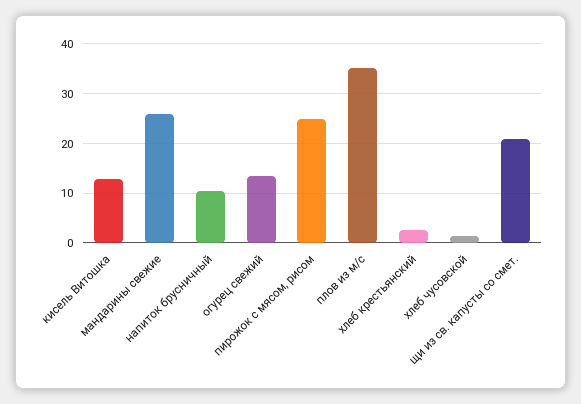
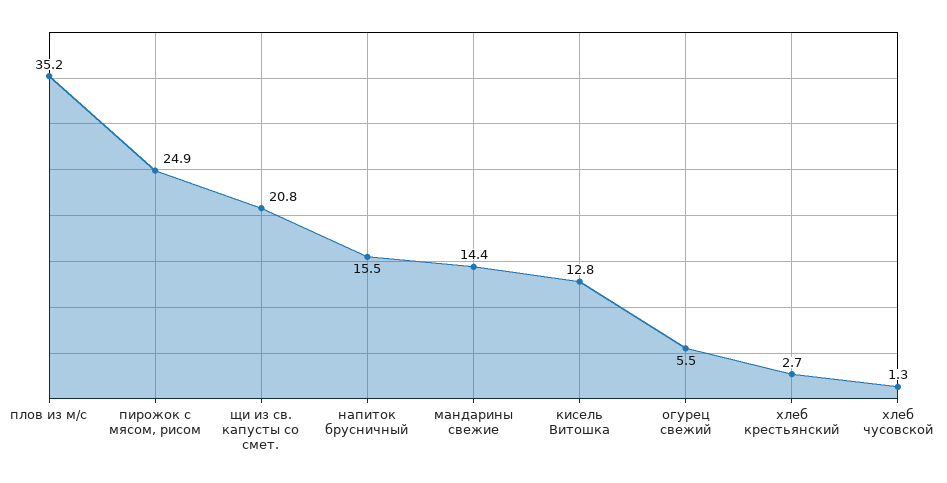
  {
    "кисель Витошка": 12.8,
-   "мандарины свежие": 26,
+   "мандарины свежие": 14.4,
-   "напиток брусничный": 10,
+   "напиток брусничный": 15.5,
-   "огурец свежий": 14,
+   "огурец свежий": 5.5,
    "пирожок с мясом, рисом": 24.9,
    "плов из м/с": 35.2,
    "хлеб крестьянский": 2.7,
    "хлеб чусовской": 1.3,
    "щи из св. капусты со смет.": 20.8
  }

